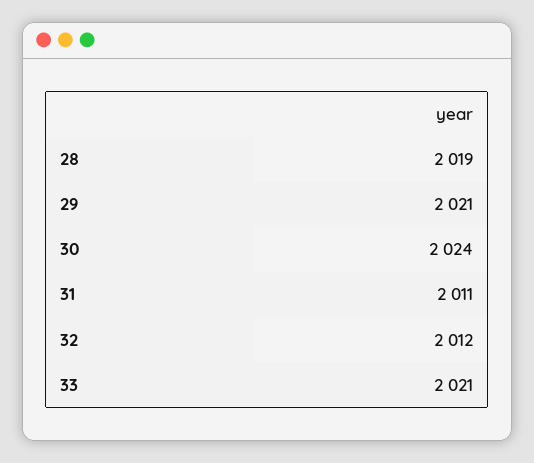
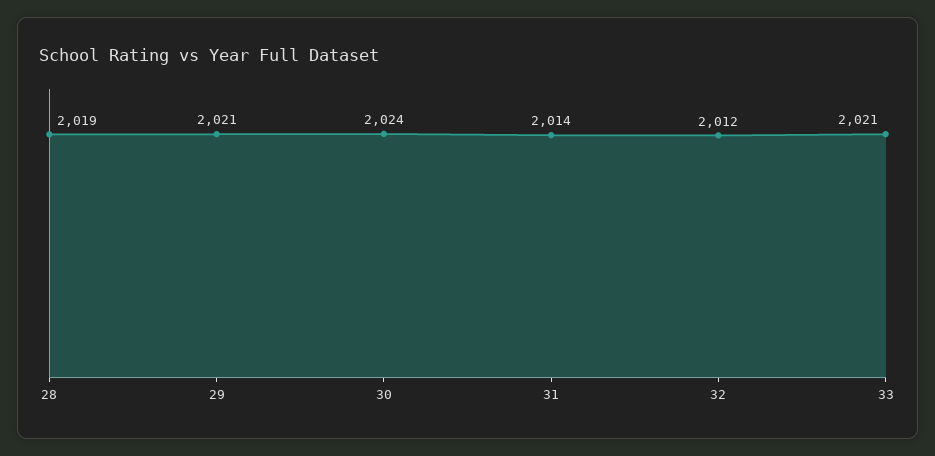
  {
    "28": 2019,
    "29": 2021,
    "30": 2024,
-   "31": 2011,
+   "31": 2014,
    "32": 2012,
    "33": 2021
  }

